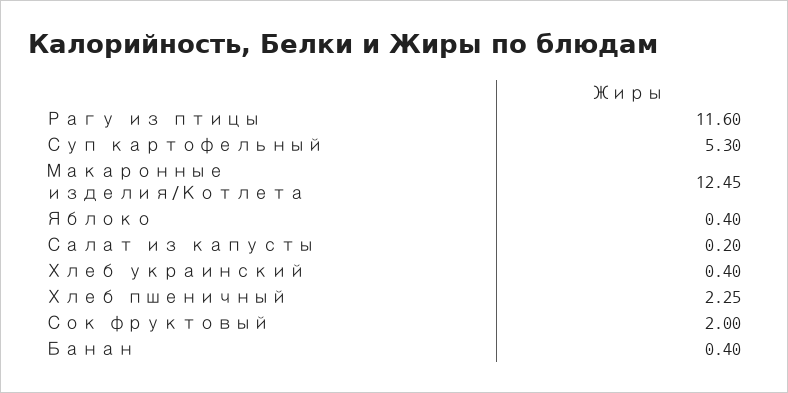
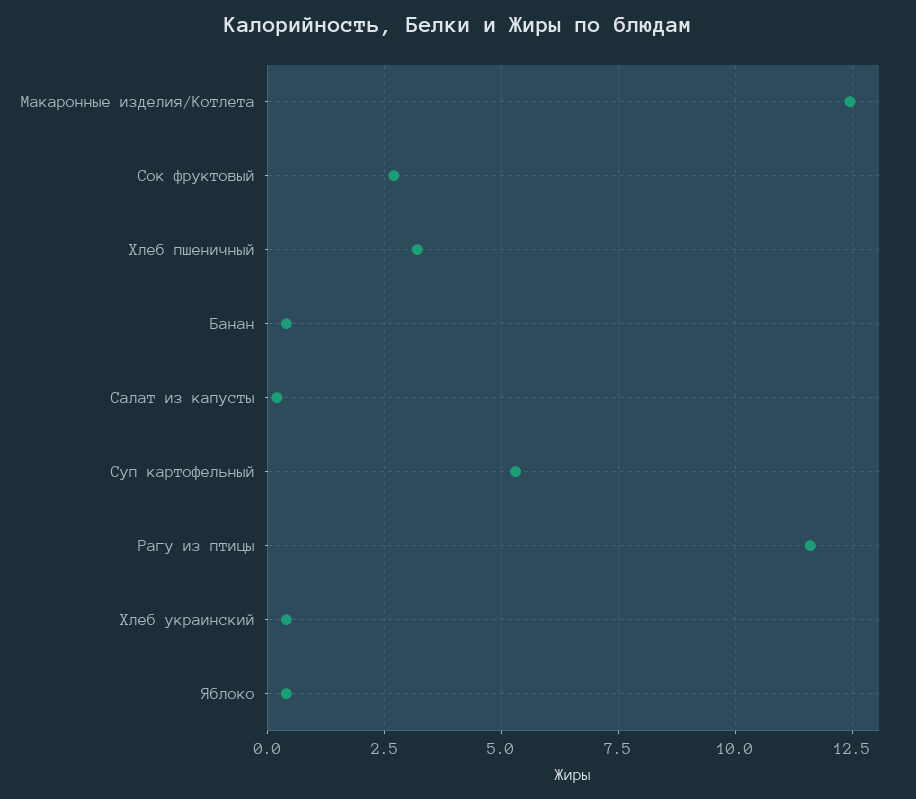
  {
    "Рагу из птицы": 11.6,
    "Суп картофельный": 5.3,
    "Макаронные изделия/Котлета": 12.45,
    "Яблоко": 0.4,
    "Салат из капусты": 0.2,
    "Хлеб украинский": 0.4,
-   "Хлеб пшеничный": 2.25,
+   "Хлеб пшеничный": 3.25,
-   "Сок фруктовый": 2,
+   "Сок фруктовый": 2.75,
    "Банан": 0.4
  }

